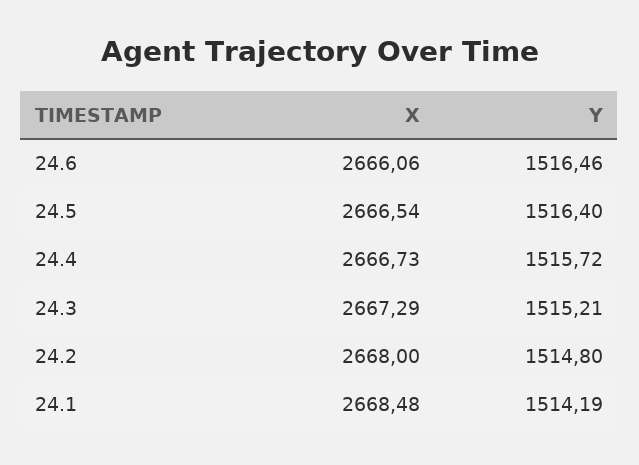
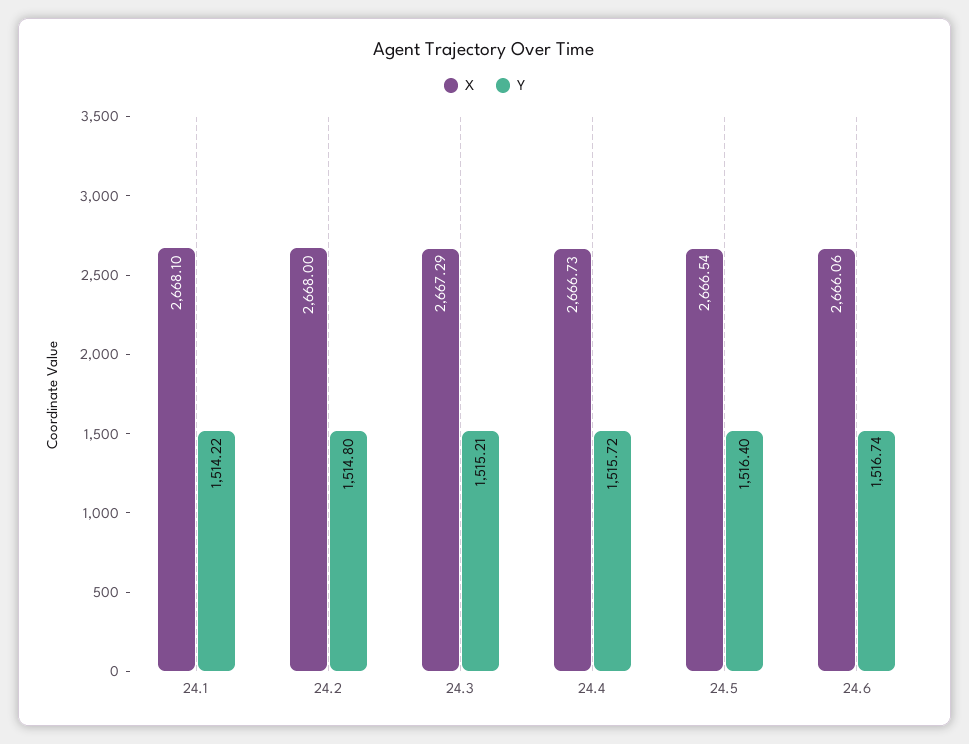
  {
    "X": {
      "24.6": 2666.06,
      "24.5": 2666.54,
      "24.4": 2666.73,
      "24.3": 2667.29,
      "24.2": 2668,
-     "24.1": 2668.48
+     "24.1": 2668.1
    },
    "Y": {
-     "24.6": 1516.46,
+     "24.6": 1516.74,
      "24.5": 1516.4,
      "24.4": 1515.72,
      "24.3": 1515.21,
      "24.2": 1514.8,
-     "24.1": 1514.19
+     "24.1": 1514.22
    }
  }

